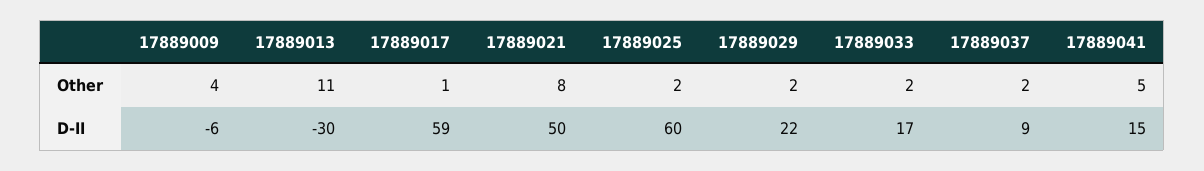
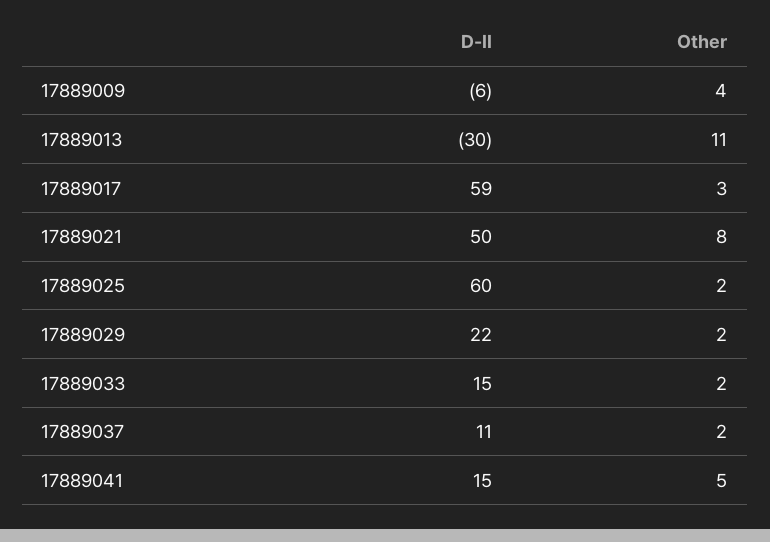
  {
    "17889009": {
      "Other": 4,
      "D-II": -6
    },
    "17889013": {
      "Other": 11,
      "D-II": -30
    },
    "17889017": {
-     "Other": 1,
+     "Other": 3,
      "D-II": 59
    },
    "17889021": {
      "Other": 8,
      "D-II": 50
    },
    "17889025": {
      "Other": 2,
      "D-II": 60
    },
    "17889029": {
      "Other": 2,
      "D-II": 22
    },
    "17889033": {
      "Other": 2,
-     "D-II": 17
+     "D-II": 15
    },
    "17889037": {
      "Other": 2,
-     "D-II": 9
+     "D-II": 11
    },
    "17889041": {
      "Other": 5,
      "D-II": 15
    }
  }

